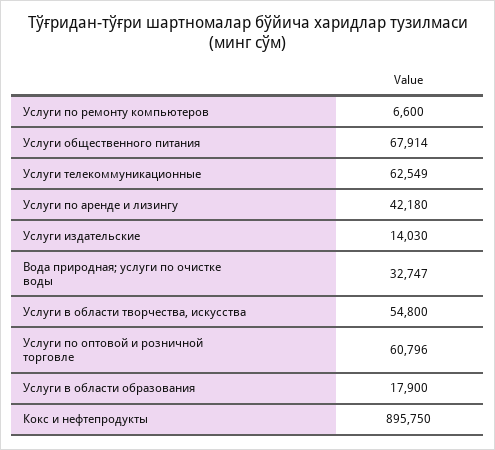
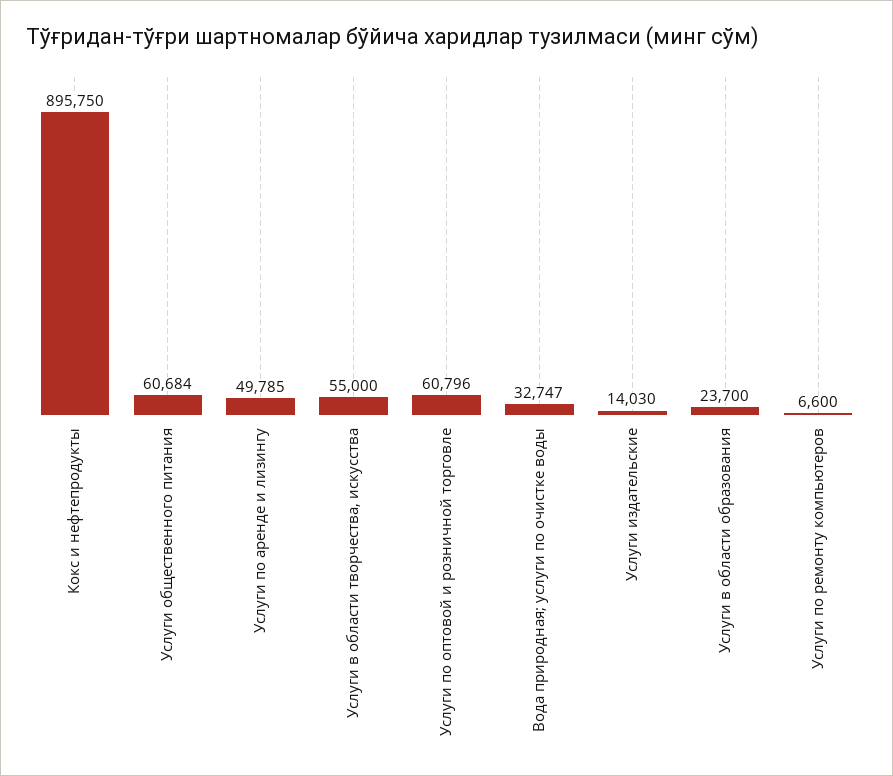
  {
    "Услуги по ремонту компьютеров": 6600,
-   "Услуги общественного питания": 67914,
+   "Услуги общественного питания": 60684,
-   "Услуги телекоммуникационные": 62549,
-   "Услуги по аренде и лизингу": 42180,
+   "Услуги по аренде и лизингу": 49785,
    "Услуги издательские": 14030,
    "Вода природная; услуги по очистке воды": 32747,
-   "Услуги в области творчества, искусства": 54800,
+   "Услуги в области творчества, искусства": 55000,
    "Услуги по оптовой и розничной торговле": 60796,
-   "Услуги в области образования": 17900,
+   "Услуги в области образования": 23700,
    "Кокс и нефтепродукты": 895750
  }

